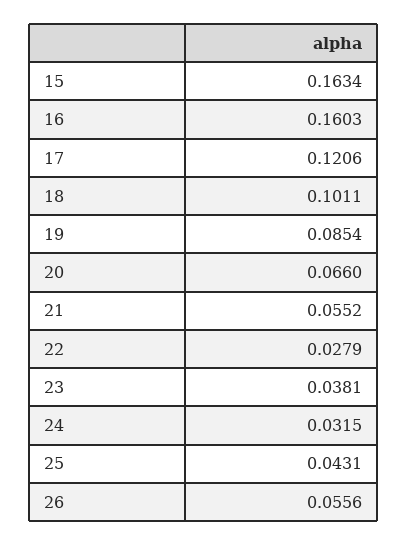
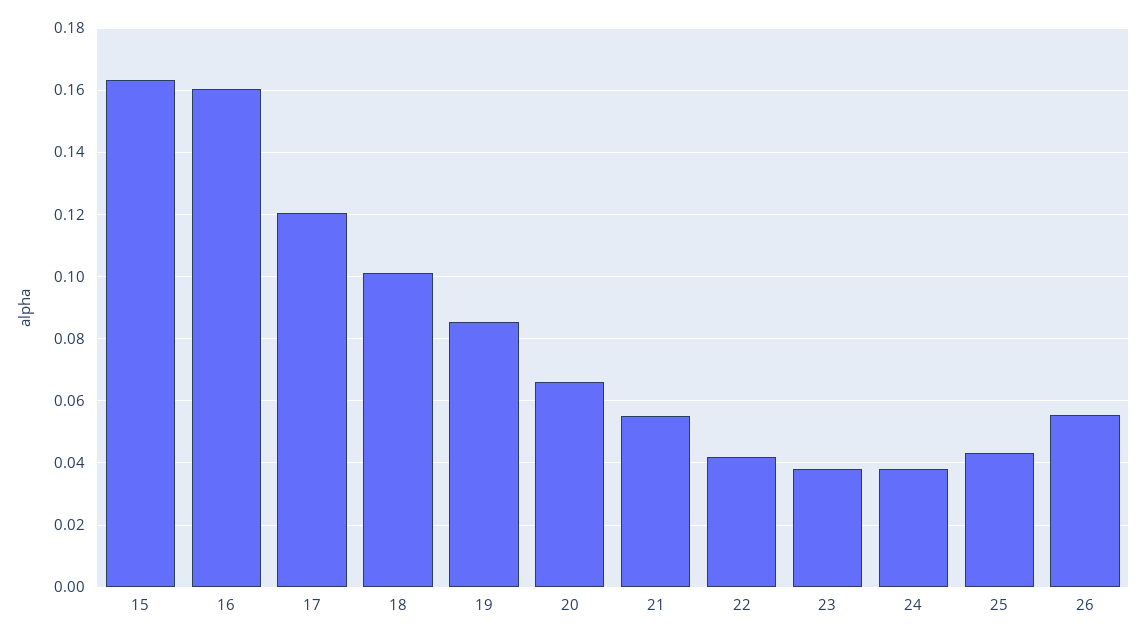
  {
    "15": 0.1634,
    "16": 0.1603,
    "17": 0.1206,
    "18": 0.1011,
    "19": 0.0854,
    "20": 0.066,
    "21": 0.0552,
-   "22": 0.0279,
+   "22": 0.042,
    "23": 0.0381,
-   "24": 0.0315,
+   "24": 0.038,
    "25": 0.0431,
    "26": 0.0556
  }

